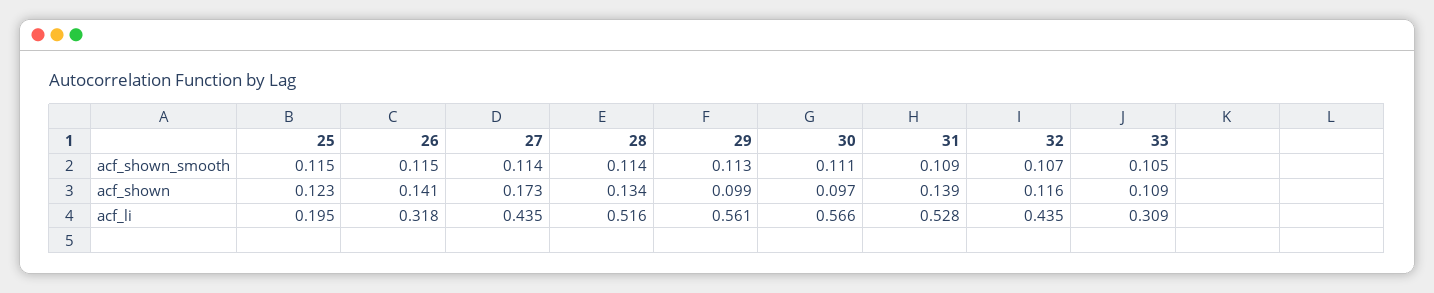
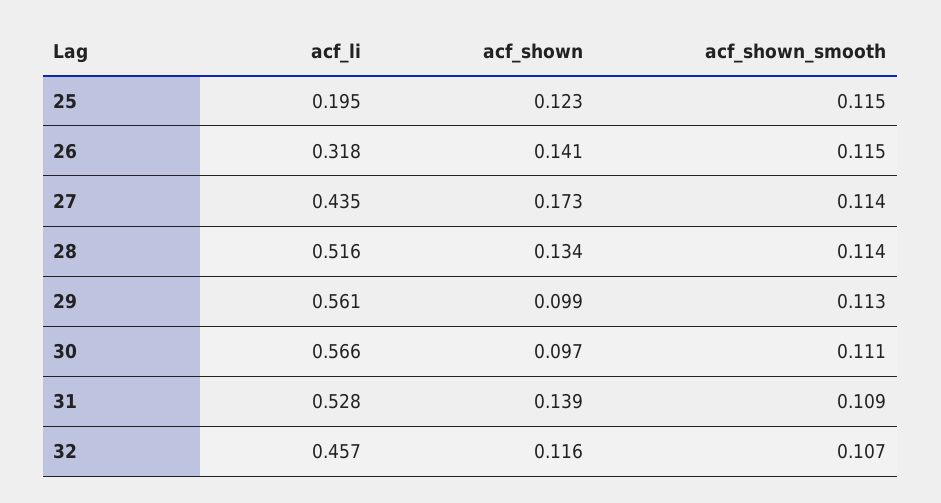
  {
    "25": {
      "acf_shown_smooth": 0.115,
      "acf_shown": 0.123,
      "acf_li": 0.195
    },
    "26": {
      "acf_shown_smooth": 0.115,
      "acf_shown": 0.141,
      "acf_li": 0.318
    },
    "27": {
      "acf_shown_smooth": 0.114,
      "acf_shown": 0.173,
      "acf_li": 0.435
    },
    "28": {
      "acf_shown_smooth": 0.114,
      "acf_shown": 0.134,
      "acf_li": 0.516
    },
    "29": {
      "acf_shown_smooth": 0.113,
      "acf_shown": 0.099,
      "acf_li": 0.561
    },
    "30": {
      "acf_shown_smooth": 0.111,
      "acf_shown": 0.097,
      "acf_li": 0.566
    },
    "31": {
      "acf_shown_smooth": 0.109,
      "acf_shown": 0.139,
      "acf_li": 0.528
    },
    "32": {
      "acf_shown_smooth": 0.107,
      "acf_shown": 0.116,
-     "acf_li": 0.435
+     "acf_li": 0.457
-   },
+   }
-   "33": {
-     "acf_shown_smooth": 0.105,
-     "acf_shown": 0.109,
-     "acf_li": 0.309
-   }
  }

